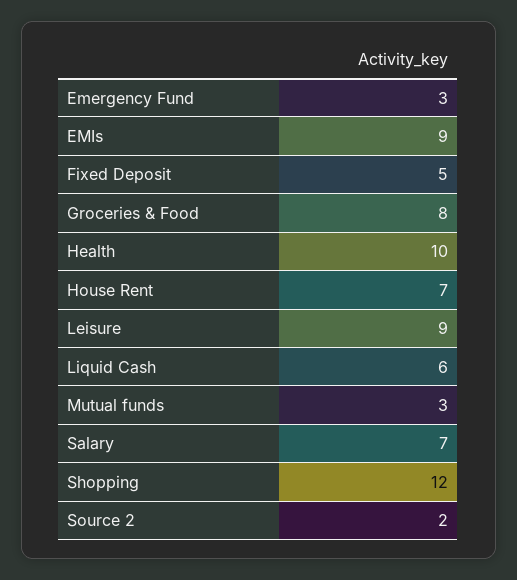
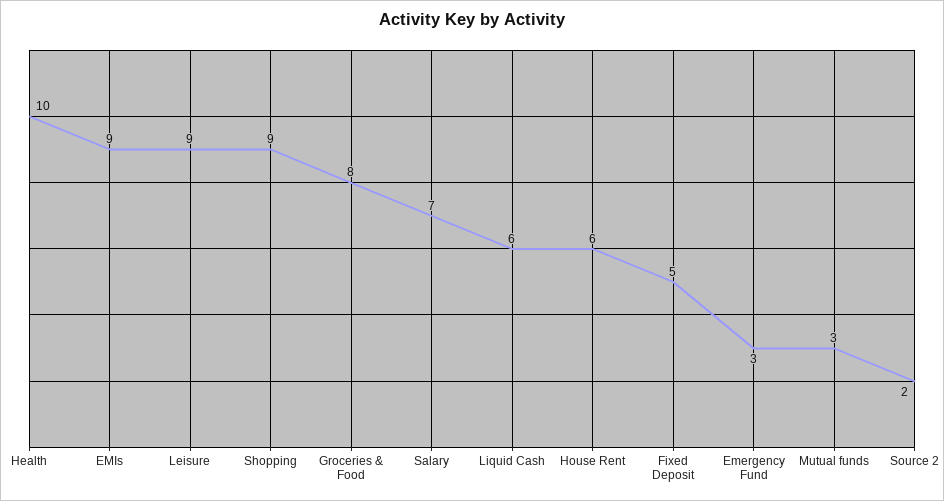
  {
    "Emergency Fund": 3,
    "EMIs": 9,
    "Fixed Deposit": 5,
    "Groceries & Food": 8,
    "Health": 10,
-   "House Rent": 7,
+   "House Rent": 6,
    "Leisure": 9,
    "Liquid Cash": 6,
    "Mutual funds": 3,
    "Salary": 7,
-   "Shopping": 12,
+   "Shopping": 9,
    "Source 2": 2
  }

